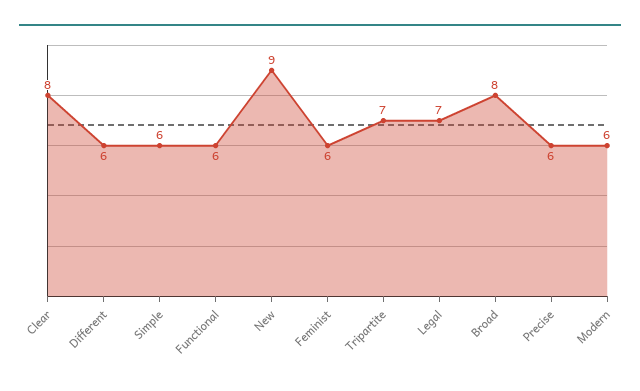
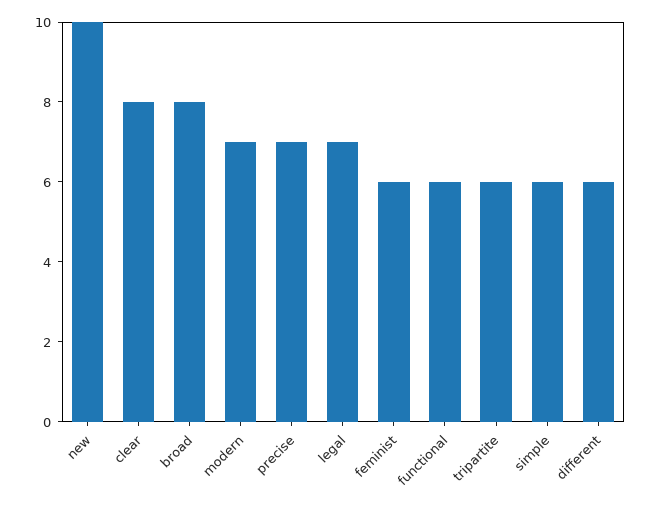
  {
    "Clear": 8,
    "Different": 6,
    "Simple": 6,
    "Functional": 6,
-   "New": 9,
+   "New": 10,
    "Feminist": 6,
-   "Tripartite": 7,
+   "Tripartite": 6,
    "Legal": 7,
    "Broad": 8,
-   "Precise": 6,
+   "Precise": 7,
-   "Modern": 6
+   "Modern": 7
  }

